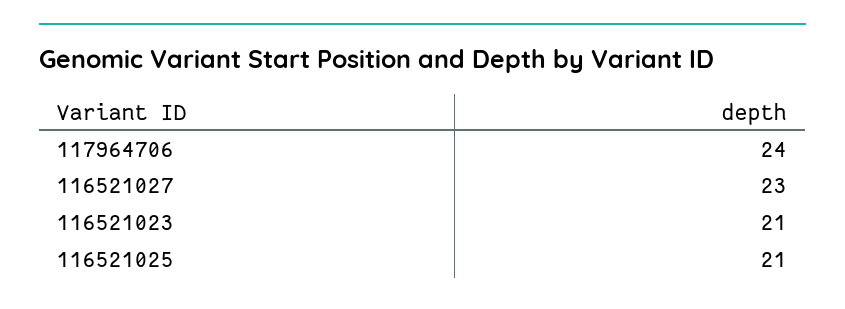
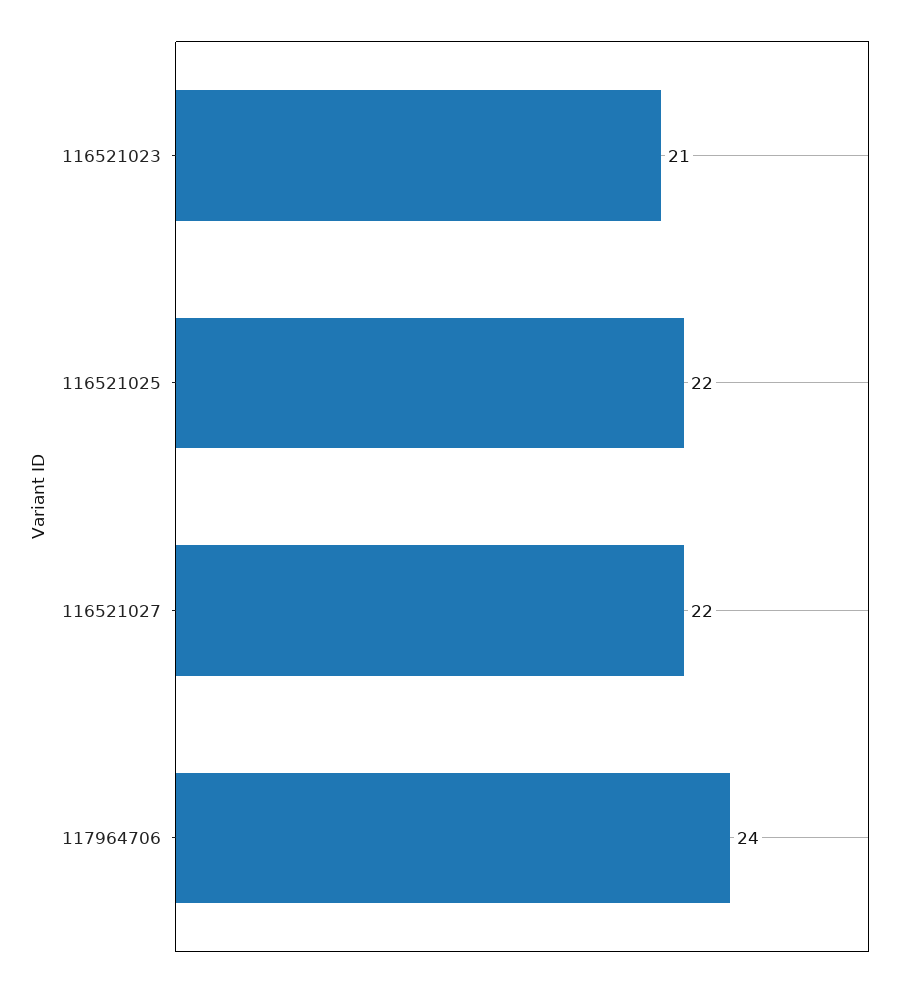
  {
    "117964706": 24,
-   "116521027": 23,
+   "116521027": 22,
    "116521023": 21,
-   "116521025": 21
+   "116521025": 22
  }

